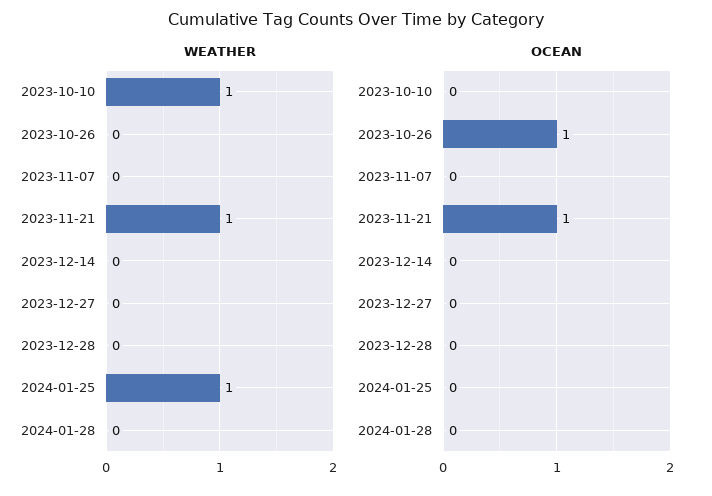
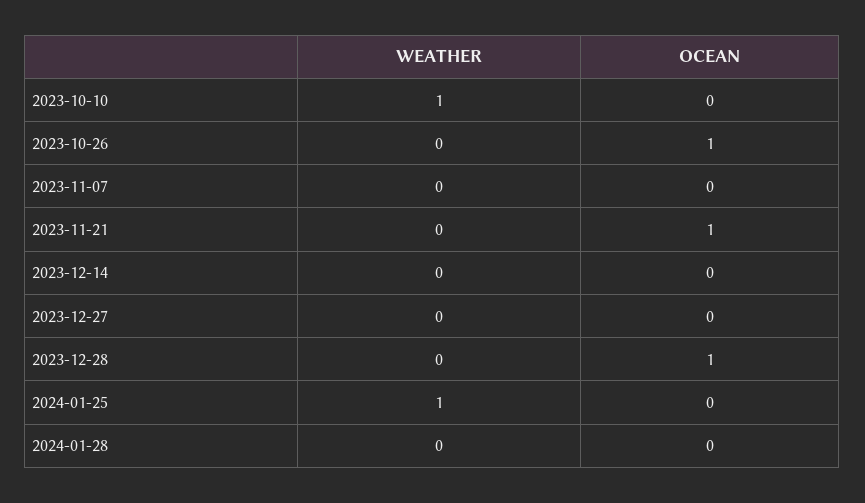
  {
    "WEATHER": {
      "2023-10-10": 1,
      "2023-10-26": 0,
      "2023-11-07": 0,
-     "2023-11-21": 1,
+     "2023-11-21": 0,
      "2023-12-14": 0,
      "2023-12-27": 0,
      "2023-12-28": 0,
      "2024-01-25": 1,
      "2024-01-28": 0
    },
    "OCEAN": {
      "2023-10-10": 0,
      "2023-10-26": 1,
      "2023-11-07": 0,
      "2023-11-21": 1,
      "2023-12-14": 0,
      "2023-12-27": 0,
-     "2023-12-28": 0,
+     "2023-12-28": 1,
      "2024-01-25": 0,
      "2024-01-28": 0
    }
  }

